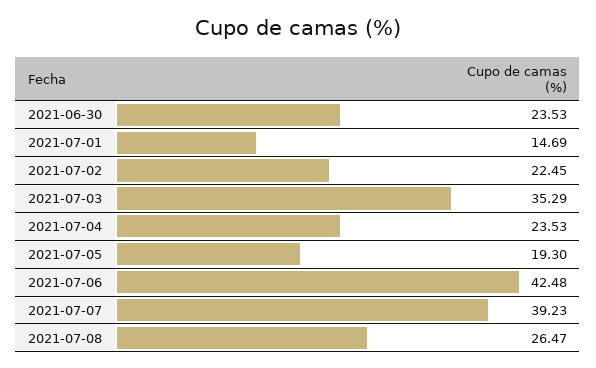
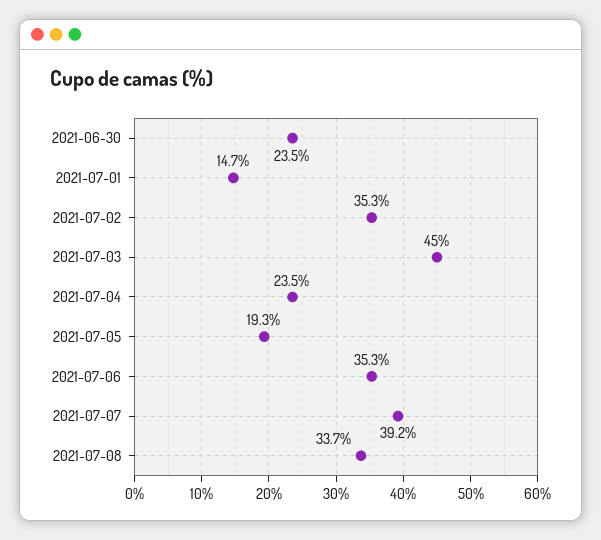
  {
    "2021-06-30": 23.53,
    "2021-07-01": 14.69,
-   "2021-07-02": 22.45,
+   "2021-07-02": 35.3,
-   "2021-07-03": 35.29,
+   "2021-07-03": 45,
    "2021-07-04": 23.53,
    "2021-07-05": 19.3,
-   "2021-07-06": 42.48,
+   "2021-07-06": 35.3,
    "2021-07-07": 39.23,
-   "2021-07-08": 26.47
+   "2021-07-08": 33.7
  }

